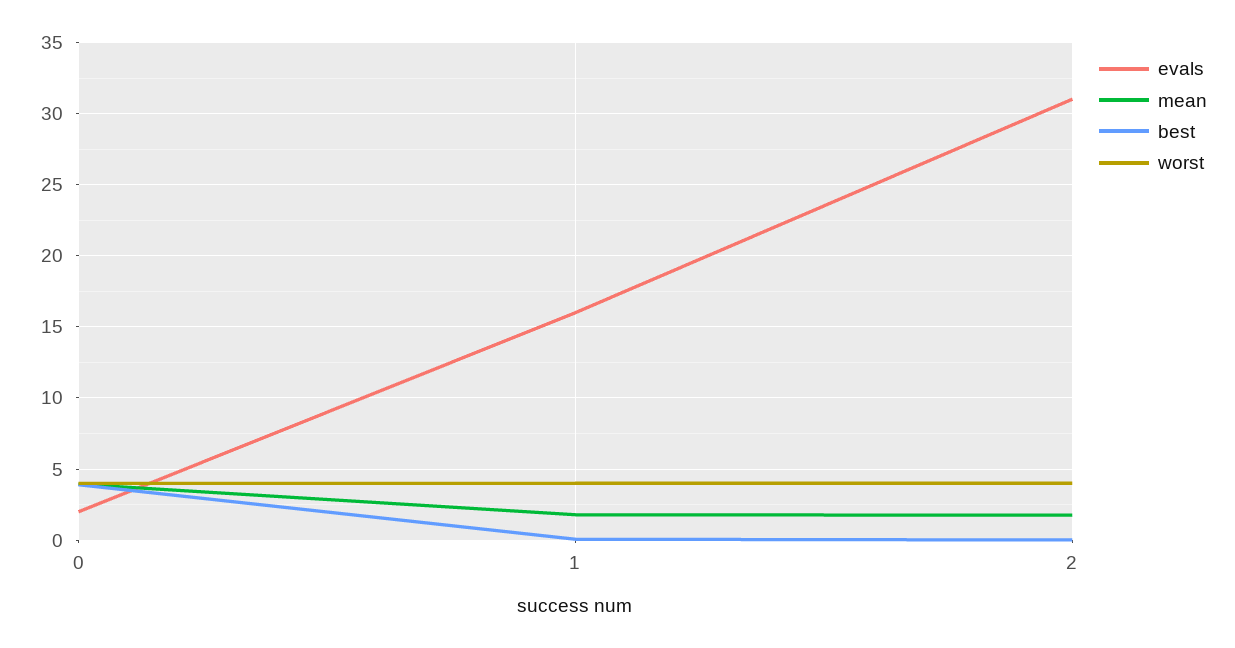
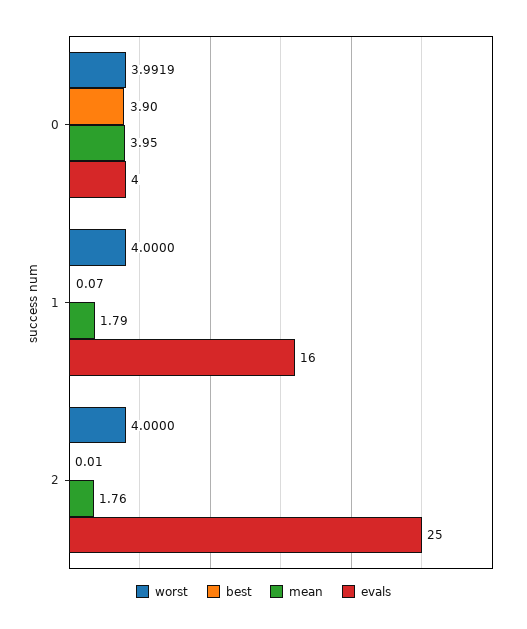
  {
    "evals": {
-     "0": 2,
+     "0": 4,
      "1": 16,
-     "2": 31
+     "2": 25
    },
    "mean": {
      "0": 3.95,
      "1": 1.79,
      "2": 1.76
    },
    "best": {
      "0": 3.9,
      "1": 0.07,
      "2": 0.01
    },
    "worst": {
      "0": 3.9919,
      "1": 4,
      "2": 4
    }
  }

